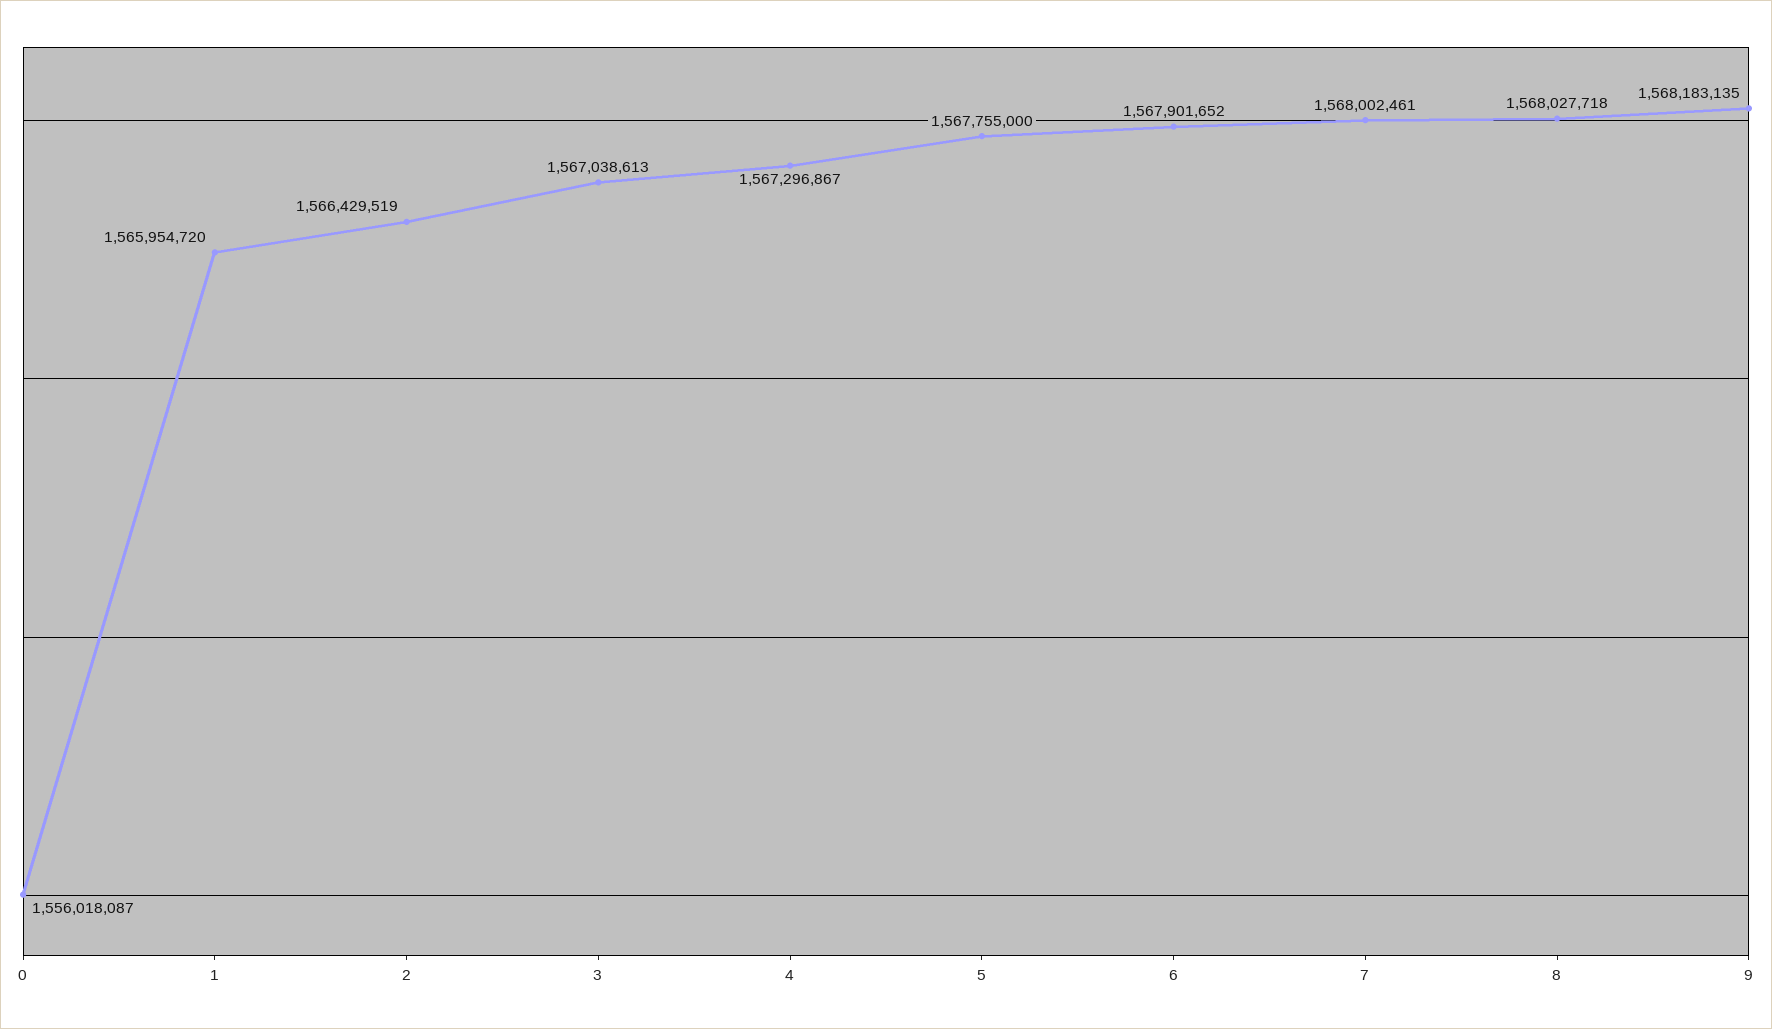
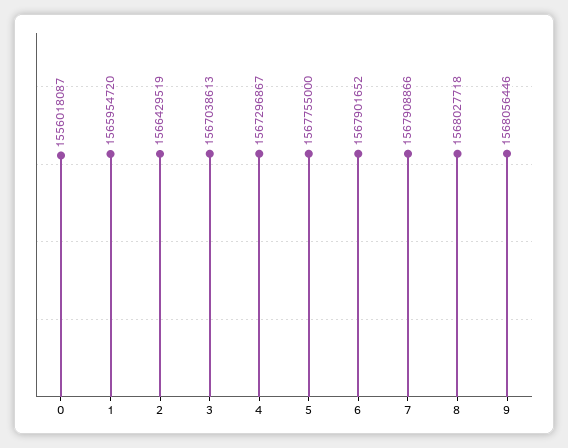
  {
    "0": 1556018087,
    "1": 1565954720,
    "2": 1566429519,
    "3": 1567038613,
    "4": 1567296867,
    "5": 1567755000,
    "6": 1567901652,
-   "7": 1568002461,
+   "7": 1567908866,
    "8": 1568027718,
-   "9": 1568183135
+   "9": 1568056446
  }

